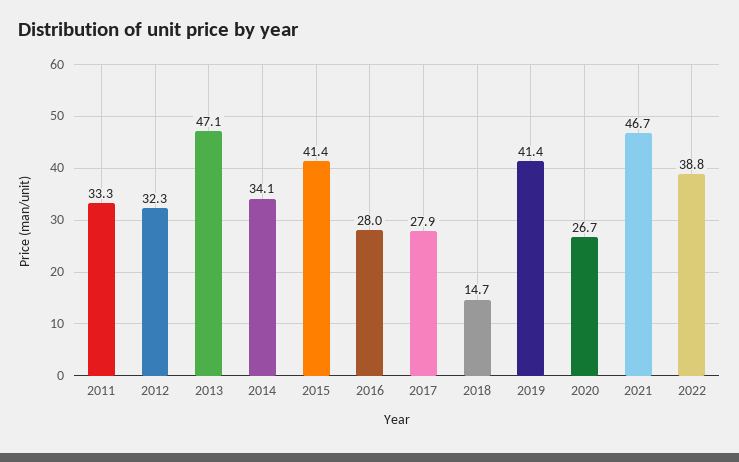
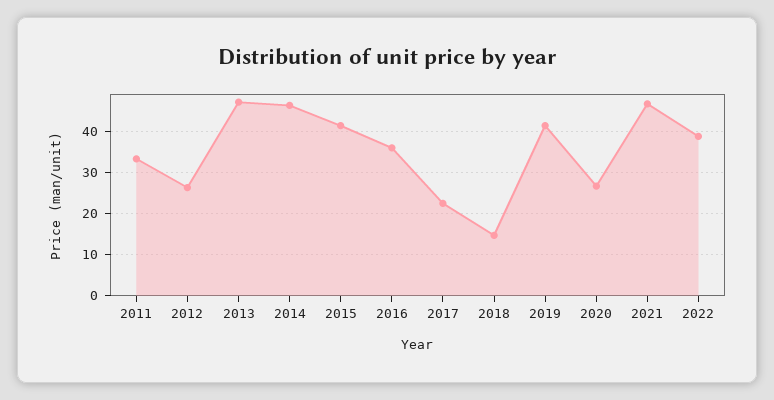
  {
    "2011": 33.3,
-   "2012": 32.3,
+   "2012": 26,
    "2013": 47.1,
-   "2014": 34.1,
+   "2014": 46,
    "2015": 41.4,
-   "2016": 28,
+   "2016": 36,
-   "2017": 27.9,
+   "2017": 22,
    "2018": 14.7,
    "2019": 41.4,
    "2020": 26.7,
    "2021": 46.7,
    "2022": 38.8
  }

